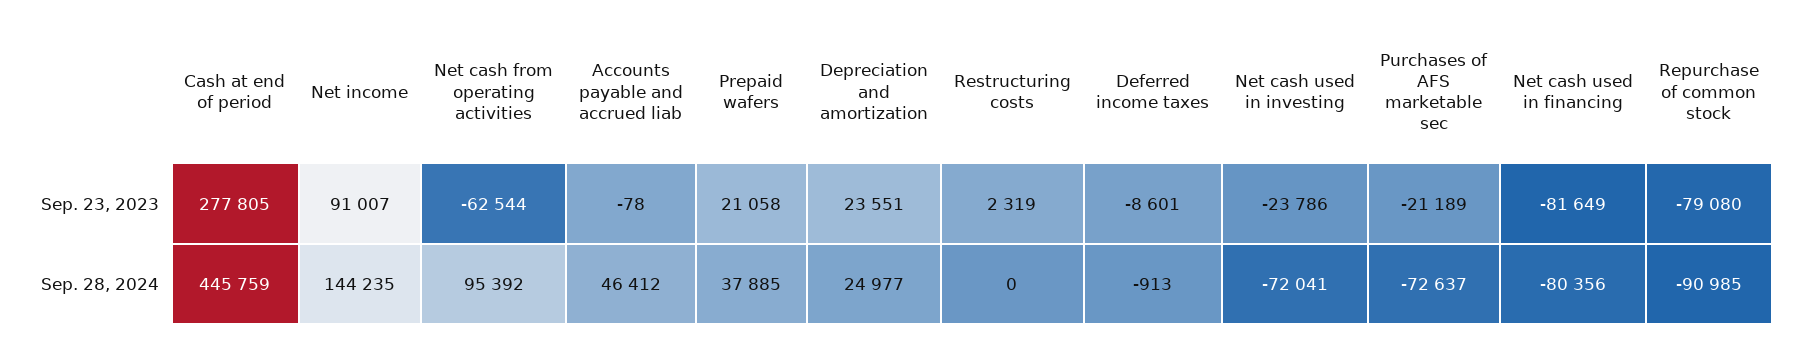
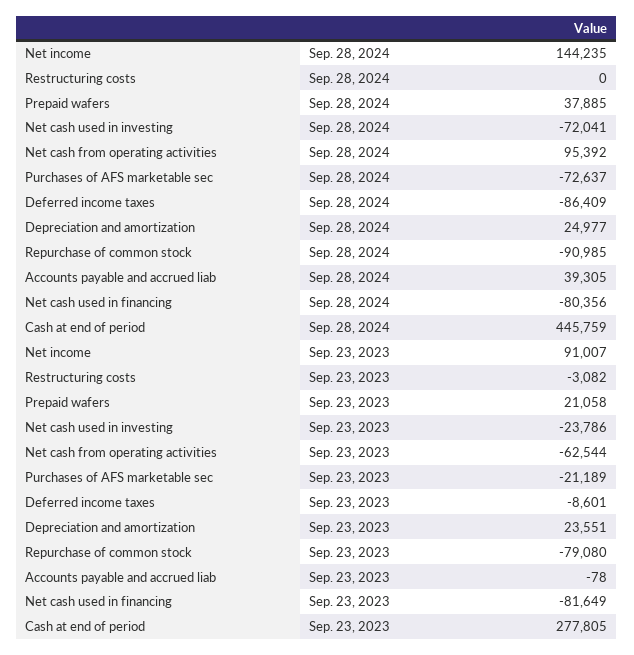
  {
    "Cash at end of period": {
      "Sep. 23, 2023": 277805,
      "Sep. 28, 2024": 445759
    },
    "Net income": {
      "Sep. 23, 2023": 91007,
      "Sep. 28, 2024": 144235
    },
    "Net cash from operating activities": {
      "Sep. 23, 2023": -62544,
      "Sep. 28, 2024": 95392
    },
    "Accounts payable and accrued liab": {
      "Sep. 23, 2023": -78,
-     "Sep. 28, 2024": 46412
+     "Sep. 28, 2024": 39305
    },
    "Prepaid wafers": {
      "Sep. 23, 2023": 21058,
      "Sep. 28, 2024": 37885
    },
    "Depreciation and amortization": {
      "Sep. 23, 2023": 23551,
      "Sep. 28, 2024": 24977
    },
    "Restructuring costs": {
-     "Sep. 23, 2023": 2319,
+     "Sep. 23, 2023": -3082,
      "Sep. 28, 2024": 0
    },
    "Deferred income taxes": {
      "Sep. 23, 2023": -8601,
-     "Sep. 28, 2024": -913
+     "Sep. 28, 2024": -86409
    },
    "Net cash used in investing": {
      "Sep. 23, 2023": -23786,
      "Sep. 28, 2024": -72041
    },
    "Purchases of AFS marketable sec": {
      "Sep. 23, 2023": -21189,
      "Sep. 28, 2024": -72637
    },
    "Net cash used in financing": {
      "Sep. 23, 2023": -81649,
      "Sep. 28, 2024": -80356
    },
    "Repurchase of common stock": {
      "Sep. 23, 2023": -79080,
      "Sep. 28, 2024": -90985
    }
  }

